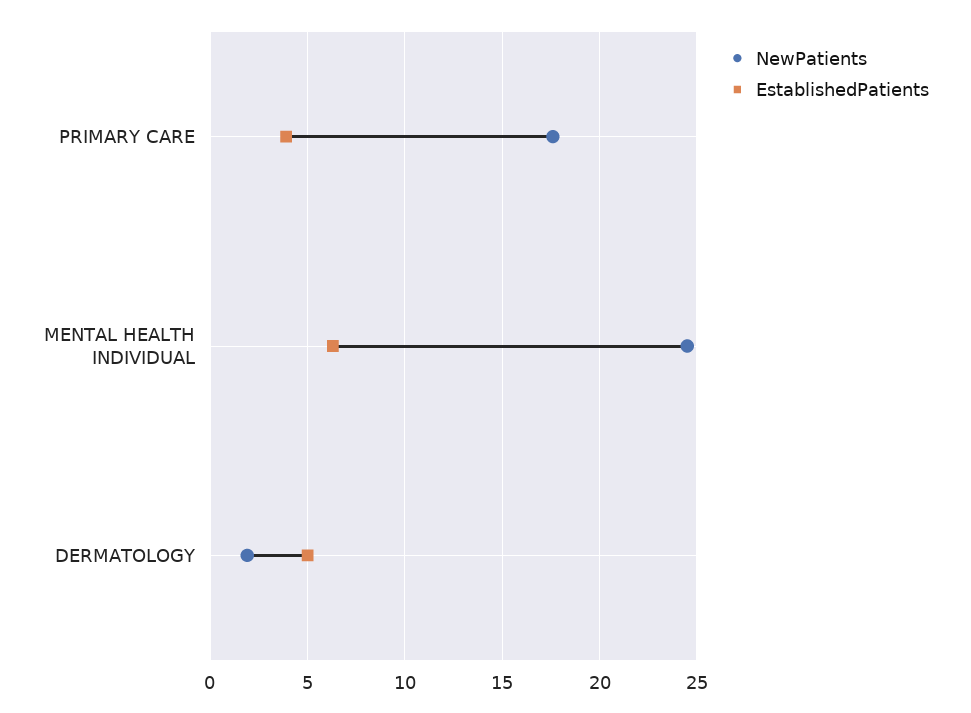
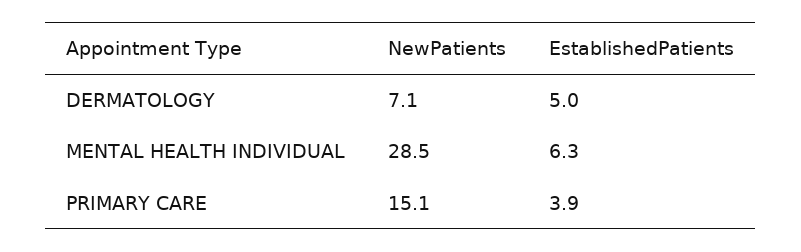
  {
    "NewPatients": {
-     "PRIMARY CARE": 17.5,
+     "PRIMARY CARE": 15.1,
-     "MENTAL HEALTH INDIVIDUAL": 24.5,
+     "MENTAL HEALTH INDIVIDUAL": 28.5,
-     "DERMATOLOGY": 2
+     "DERMATOLOGY": 7.1
    },
    "EstablishedPatients": {
      "PRIMARY CARE": 3.9,
      "MENTAL HEALTH INDIVIDUAL": 6.3,
      "DERMATOLOGY": 5
    }
  }

